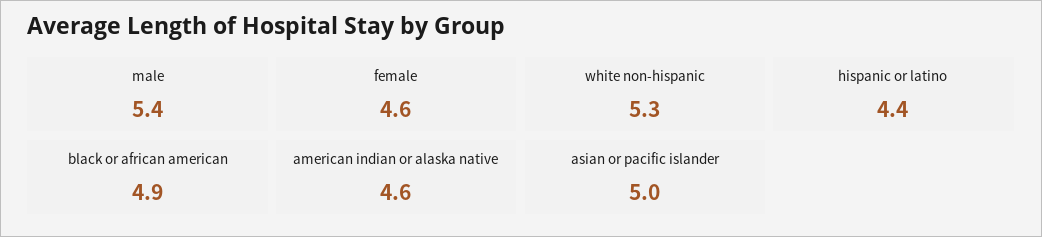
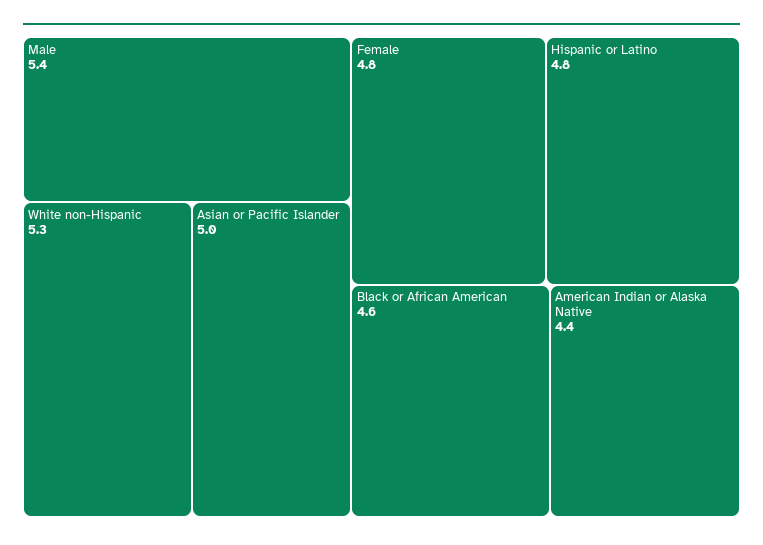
  {
    "male": 5.4,
-   "female": 4.6,
+   "female": 4.8,
    "white non-hispanic": 5.3,
-   "hispanic or latino": 4.4,
+   "hispanic or latino": 4.8,
-   "black or african american": 4.9,
+   "black or african american": 4.6,
-   "american indian or alaska native": 4.6,
+   "american indian or alaska native": 4.4,
    "asian or pacific islander": 5
  }

